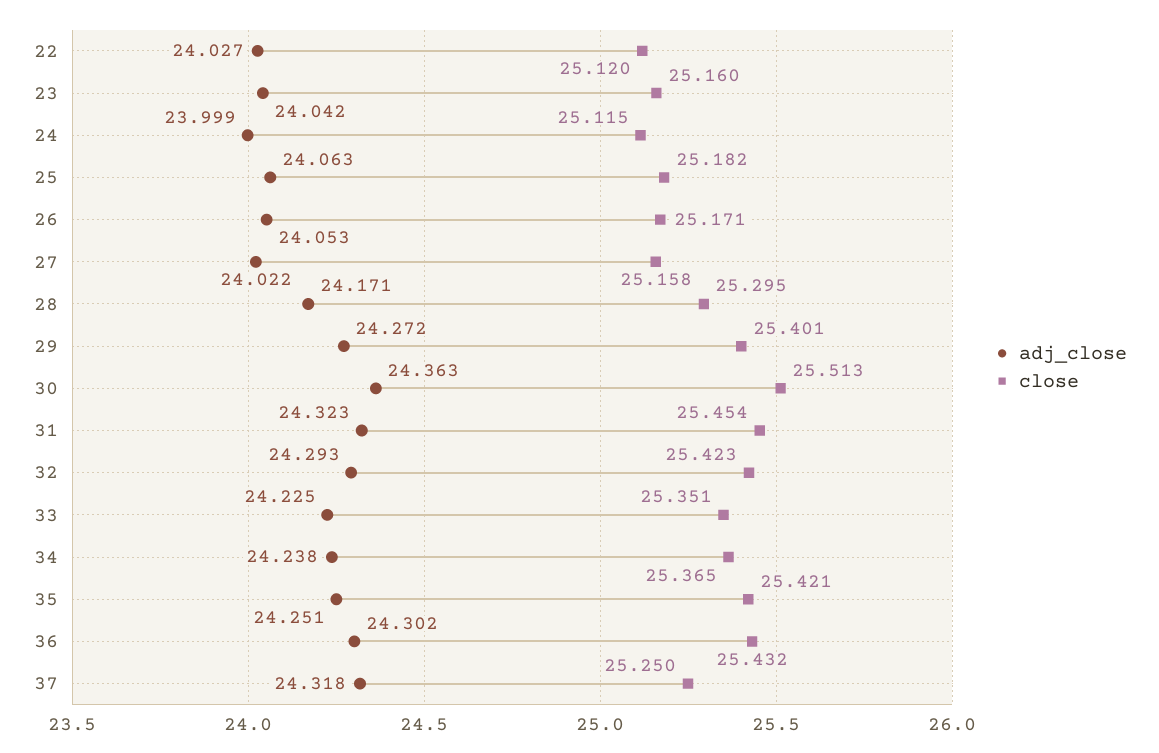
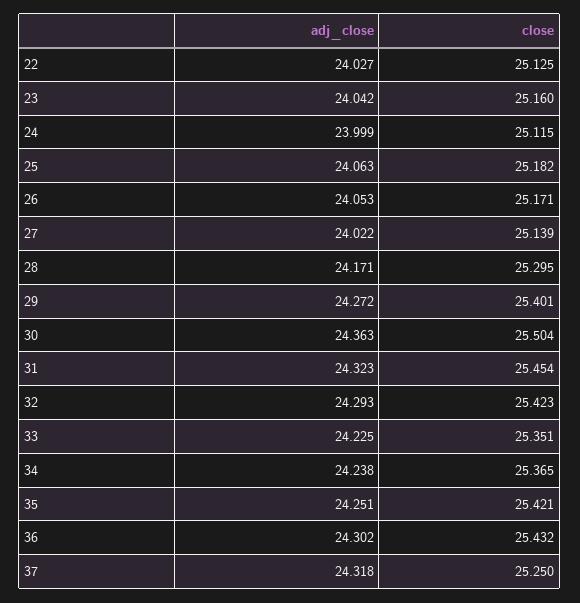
  {
    "adj_close": {
      "22": 24.027,
      "23": 24.042,
      "24": 23.999,
      "25": 24.063,
      "26": 24.053,
      "27": 24.022,
      "28": 24.171,
      "29": 24.272,
      "30": 24.363,
      "31": 24.323,
      "32": 24.293,
      "33": 24.225,
      "34": 24.238,
      "35": 24.251,
      "36": 24.302,
      "37": 24.318
    },
    "close": {
-     "22": 25.12,
+     "22": 25.125,
      "23": 25.16,
      "24": 25.115,
      "25": 25.182,
      "26": 25.171,
-     "27": 25.158,
+     "27": 25.139,
      "28": 25.295,
      "29": 25.401,
-     "30": 25.513,
+     "30": 25.504,
      "31": 25.454,
      "32": 25.423,
      "33": 25.351,
      "34": 25.365,
      "35": 25.421,
      "36": 25.432,
      "37": 25.25
    }
  }

